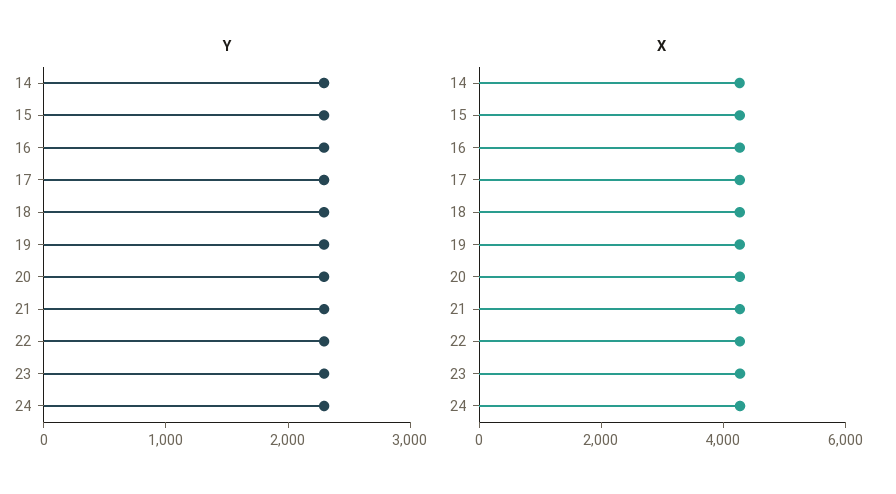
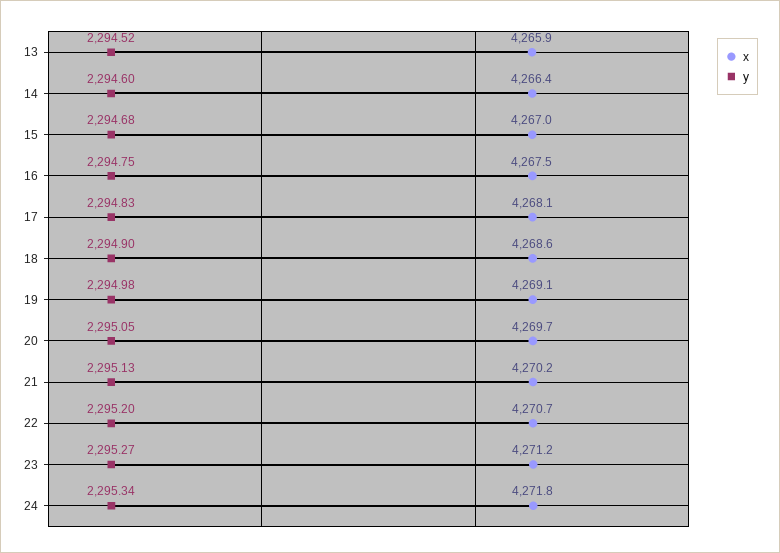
  {
    "Y": {
      "14": 2294.6,
      "15": 2294.68,
      "16": 2294.75,
      "17": 2294.83,
      "18": 2294.9,
      "19": 2294.98,
      "20": 2295.05,
      "21": 2295.13,
      "22": 2295.2,
      "23": 2295.27,
-     "24": 2295.34
+     "24": 2295.34,
+     "13": 2294.52
    },
    "X": {
      "14": 4266.4,
      "15": 4267,
      "16": 4267.5,
      "17": 4268.1,
      "18": 4268.6,
      "19": 4269.1,
      "20": 4269.7,
      "21": 4270.2,
      "22": 4270.7,
      "23": 4271.2,
-     "24": 4271.8
+     "24": 4271.8,
+     "13": 4265.9
    }
  }

